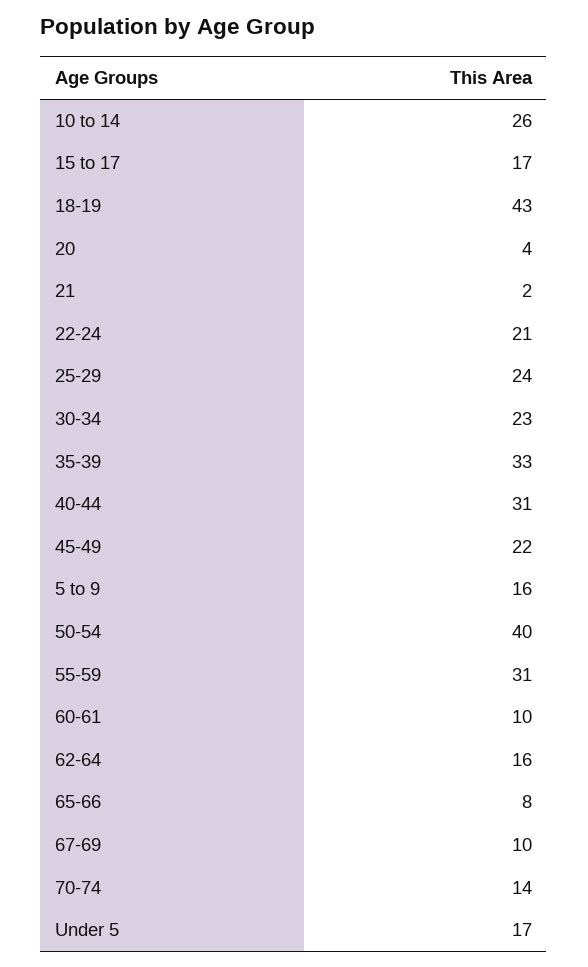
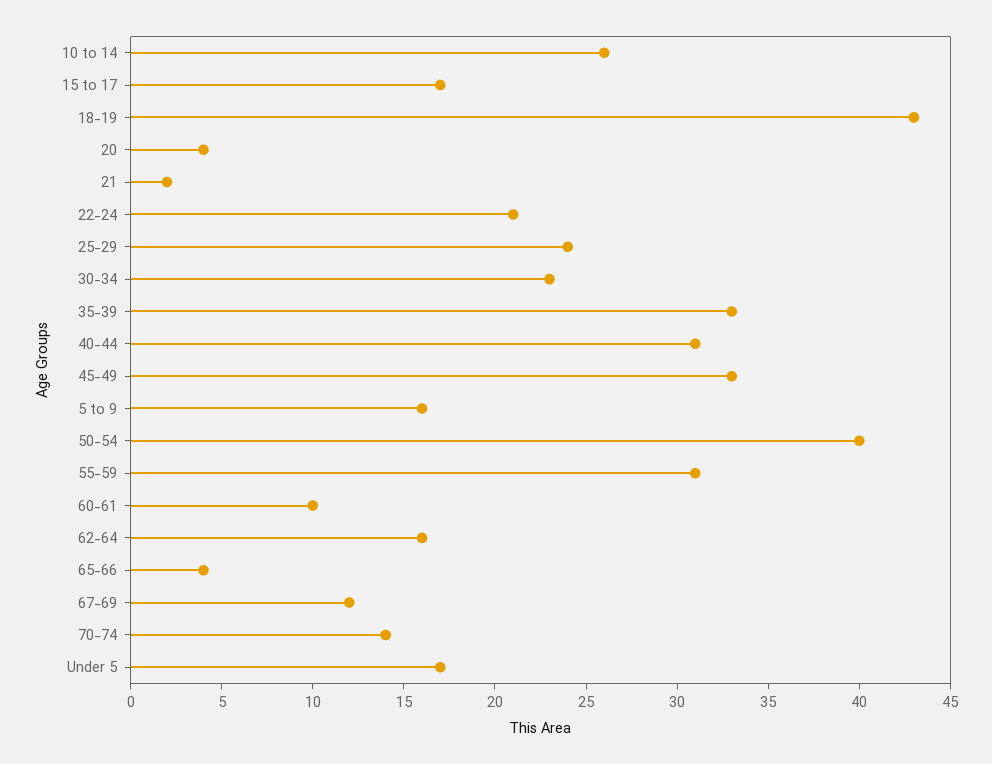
  {
    "10 to 14": 26,
    "15 to 17": 17,
    "18-19": 43,
    "20": 4,
    "21": 2,
    "22-24": 21,
    "25-29": 24,
    "30-34": 23,
    "35-39": 33,
    "40-44": 31,
-   "45-49": 22,
+   "45-49": 33,
    "5 to 9": 16,
    "50-54": 40,
    "55-59": 31,
    "60-61": 10,
    "62-64": 16,
-   "65-66": 8,
+   "65-66": 4,
-   "67-69": 10,
+   "67-69": 12,
    "70-74": 14,
    "Under 5": 17
  }

